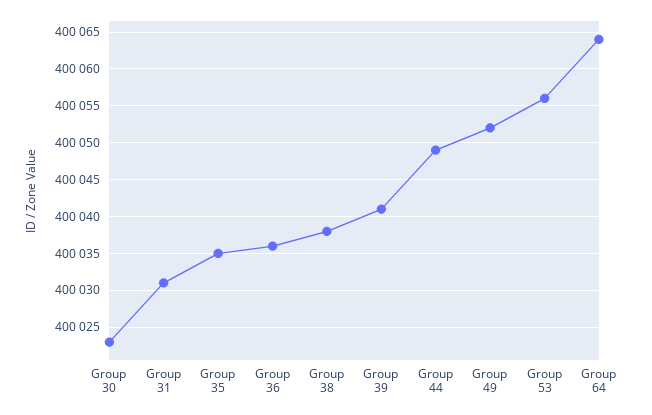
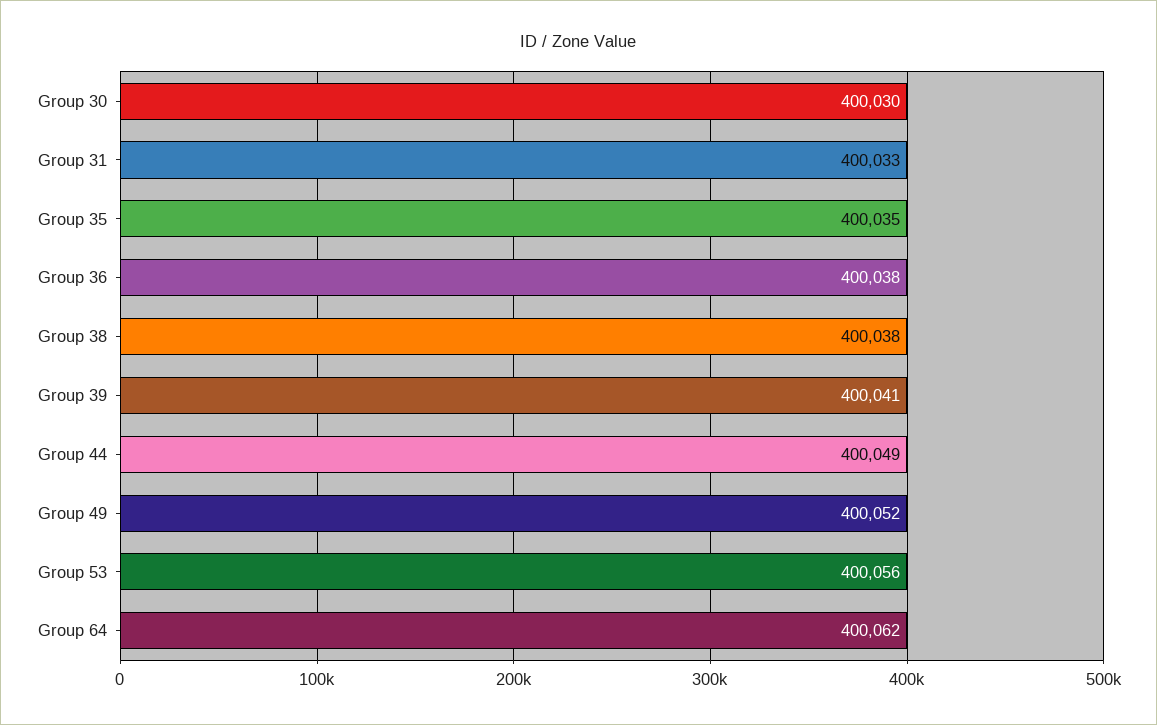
  {
-   "Group 30": 400023,
+   "Group 30": 400030,
-   "Group 31": 400031,
+   "Group 31": 400033,
    "Group 35": 400035,
-   "Group 36": 400036,
+   "Group 36": 400038,
    "Group 38": 400038,
    "Group 39": 400041,
    "Group 44": 400049,
    "Group 49": 400052,
    "Group 53": 400056,
-   "Group 64": 400064
+   "Group 64": 400062
  }

